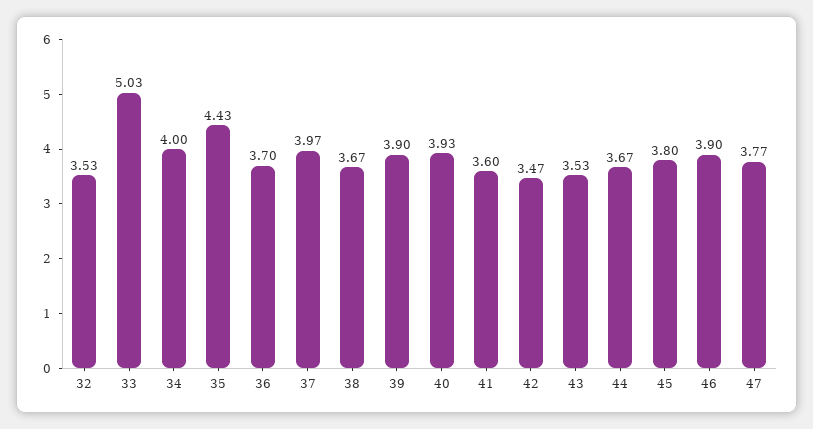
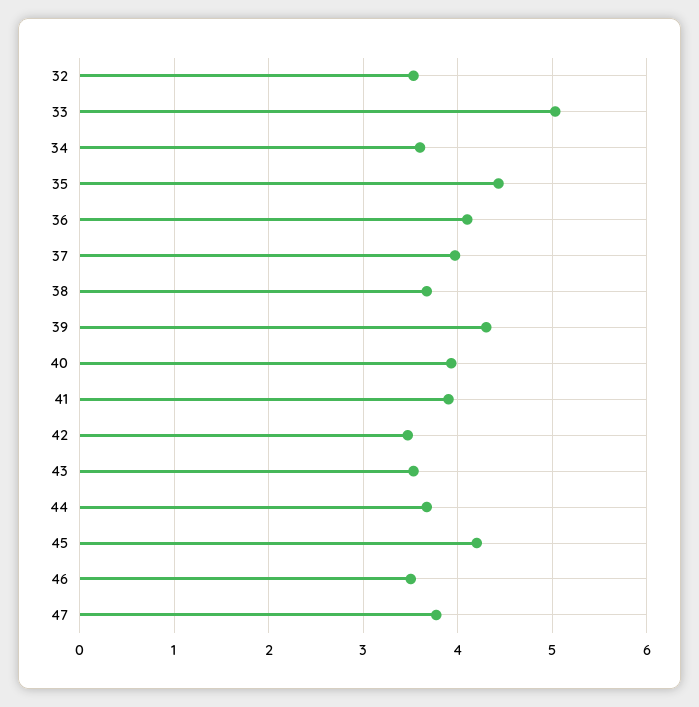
  {
    "32": 3.53,
    "33": 5.03,
-   "34": 4,
+   "34": 3.6,
    "35": 4.43,
-   "36": 3.7,
+   "36": 4.1,
    "37": 3.97,
    "38": 3.67,
-   "39": 3.9,
+   "39": 4.3,
    "40": 3.93,
-   "41": 3.6,
+   "41": 3.9,
    "42": 3.47,
    "43": 3.53,
    "44": 3.67,
-   "45": 3.8,
+   "45": 4.2,
-   "46": 3.9,
+   "46": 3.5,
    "47": 3.77
  }

